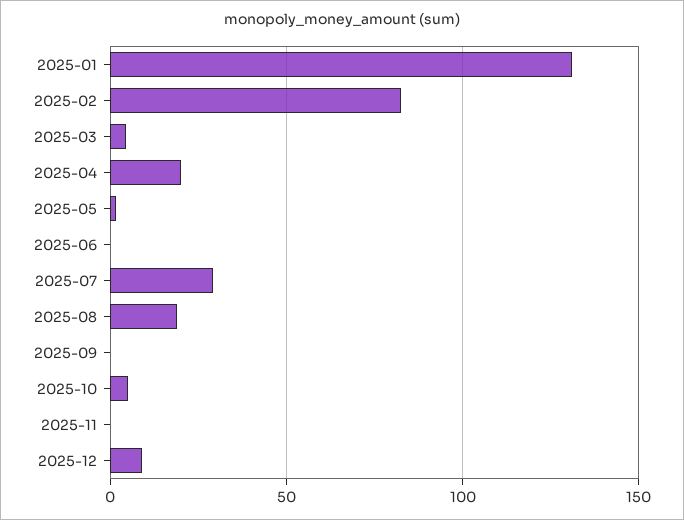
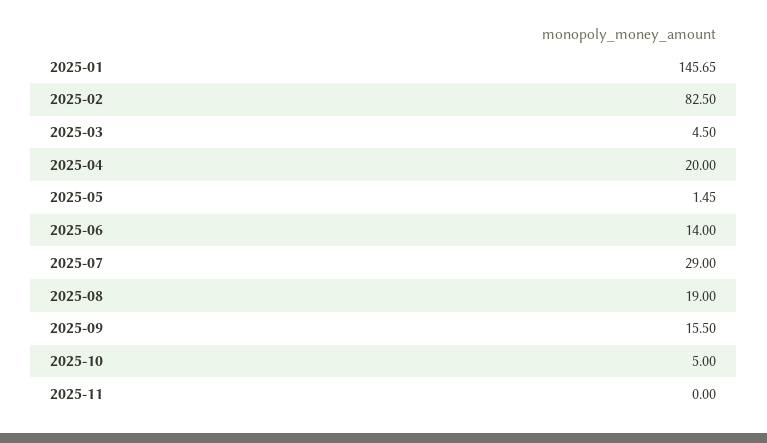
  {
-   "2025-01": 130,
+   "2025-01": 145.65,
    "2025-02": 82.5,
    "2025-03": 4.5,
    "2025-04": 20,
    "2025-05": 1.45,
-   "2025-06": 0,
+   "2025-06": 14,
    "2025-07": 29,
    "2025-08": 19,
-   "2025-09": 0,
+   "2025-09": 15.5,
    "2025-10": 5,
-   "2025-11": 0,
+   "2025-11": 0
-   "2025-12": 10
  }

